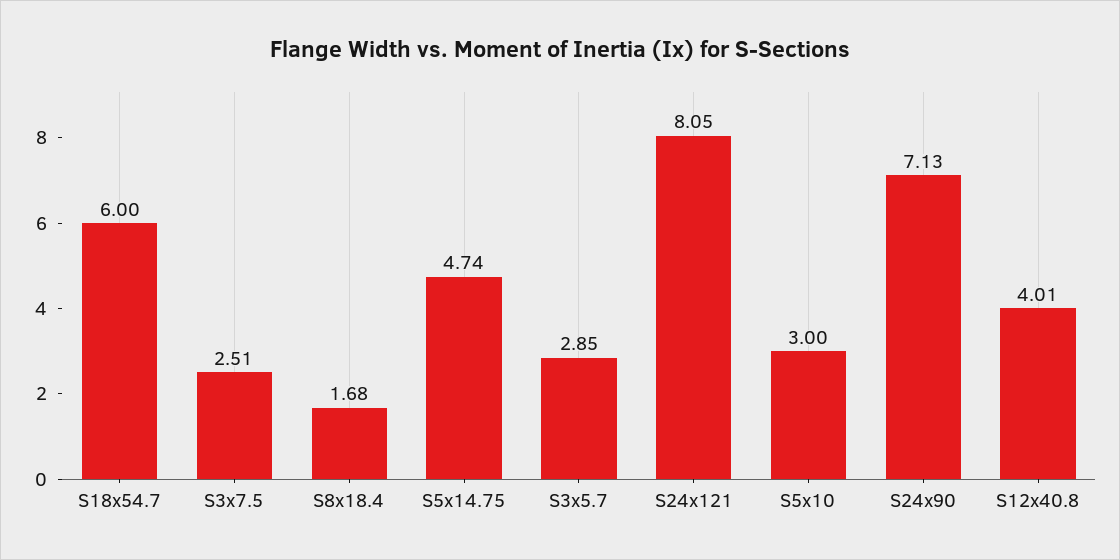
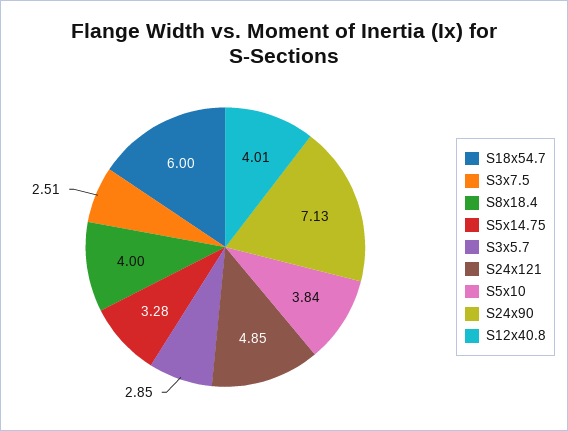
  {
    "S18x54.7": 6,
    "S3x7.5": 2.51,
-   "S8x18.4": 1.68,
+   "S8x18.4": 4,
-   "S5x14.75": 4.74,
+   "S5x14.75": 3.28,
    "S3x5.7": 2.85,
-   "S24x121": 8.05,
+   "S24x121": 4.85,
-   "S5x10": 3,
+   "S5x10": 3.84,
    "S24x90": 7.13,
    "S12x40.8": 4.01
  }

